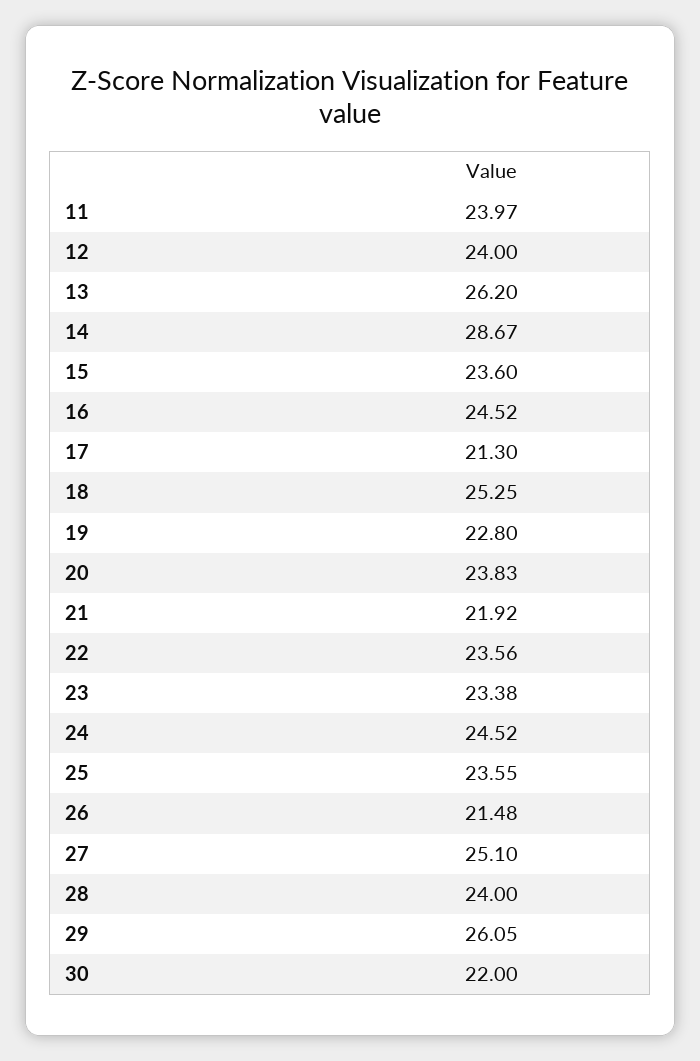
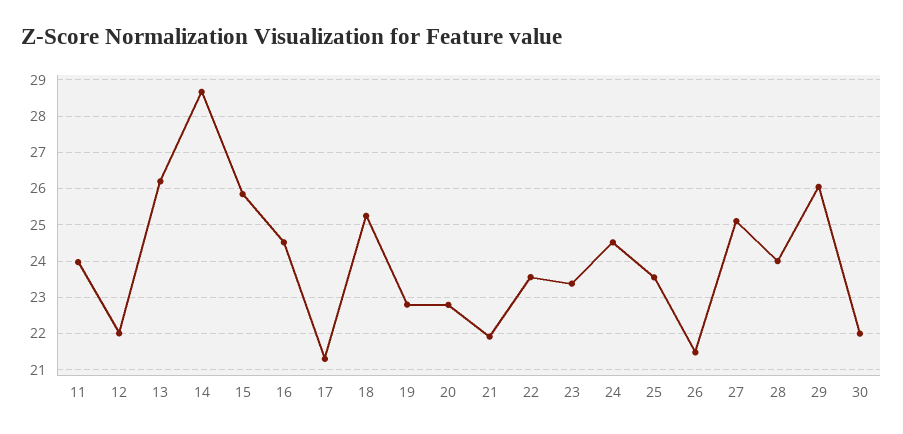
  {
    "11": 23.97,
-   "12": 24,
+   "12": 22,
    "13": 26.2,
    "14": 28.67,
-   "15": 23.6,
+   "15": 25.8,
    "16": 24.52,
    "17": 21.3,
    "18": 25.25,
    "19": 22.8,
-   "20": 23.83,
+   "20": 22.8,
    "21": 21.92,
    "22": 23.56,
    "23": 23.38,
    "24": 24.52,
    "25": 23.55,
    "26": 21.48,
    "27": 25.1,
    "28": 24,
    "29": 26.05,
    "30": 22
  }

